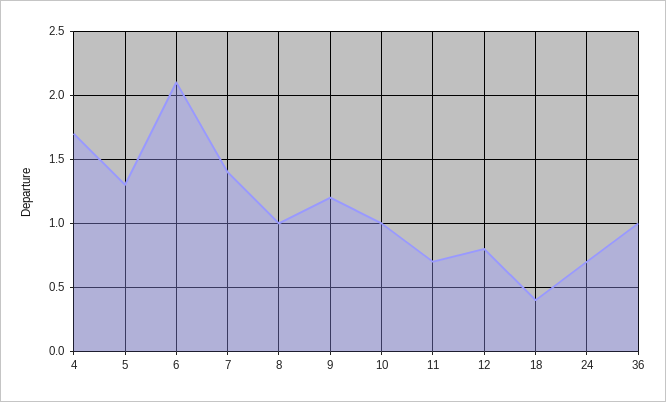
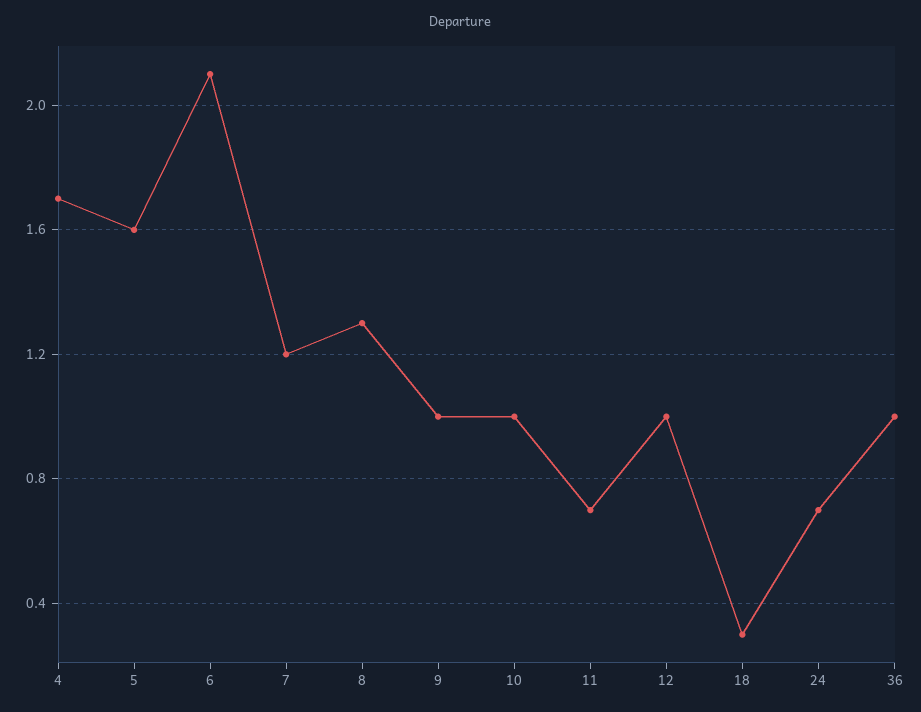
  {
    "4": 1.7,
-   "5": 1.3,
+   "5": 1.6,
    "6": 2.1,
-   "7": 1.4,
+   "7": 1.2,
-   "8": 1,
+   "8": 1.3,
-   "9": 1.2,
+   "9": 1,
    "10": 1,
    "11": 0.7,
-   "12": 0.8,
+   "12": 1,
-   "18": 0.4,
+   "18": 0.3,
    "24": 0.7,
    "36": 1
  }

